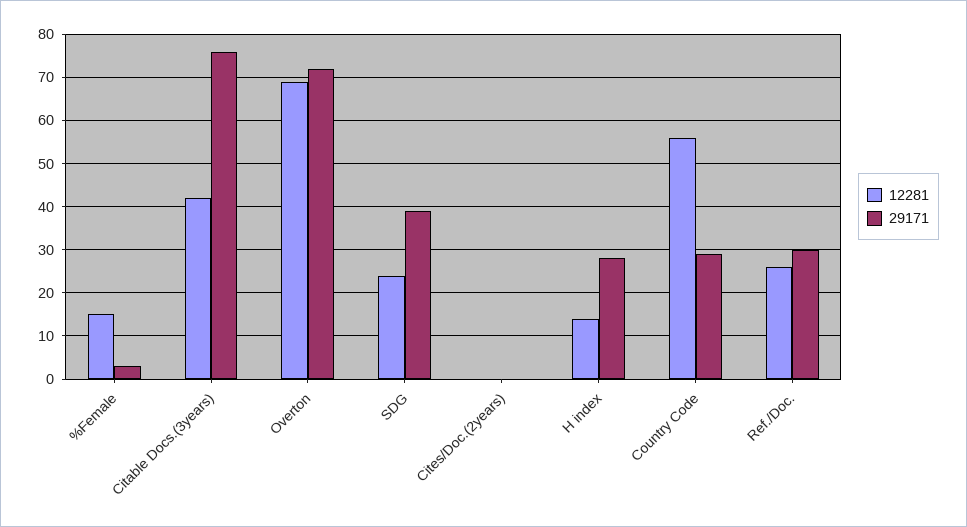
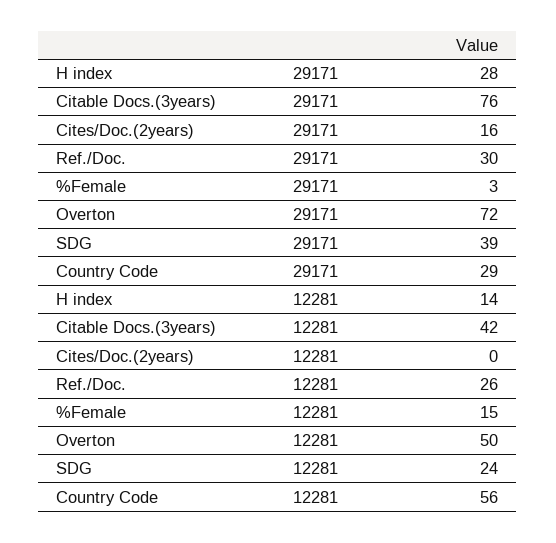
  {
    "12281": {
      "%Female": 15,
      "Citable Docs.(3years)": 42,
-     "Overton": 70,
+     "Overton": 50,
      "SDG": 24,
      "Cites/Doc.(2years)": 0,
      "H index": 14,
      "Country Code": 56,
      "Ref./Doc.": 26
    },
    "29171": {
      "%Female": 3,
      "Citable Docs.(3years)": 76,
      "Overton": 72,
      "SDG": 39,
-     "Cites/Doc.(2years)": 0,
+     "Cites/Doc.(2years)": 16,
      "H index": 28,
      "Country Code": 29,
      "Ref./Doc.": 30
    }
  }

